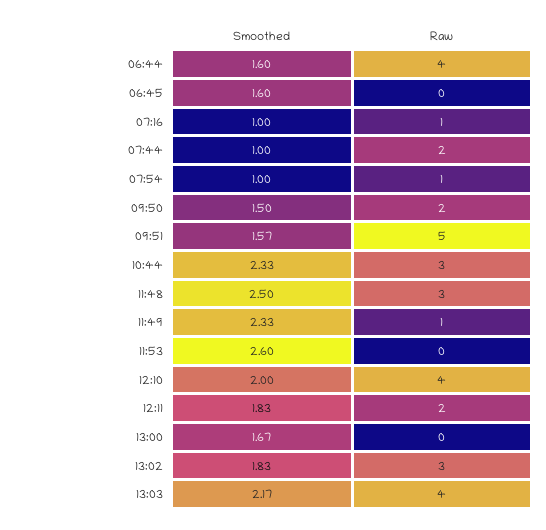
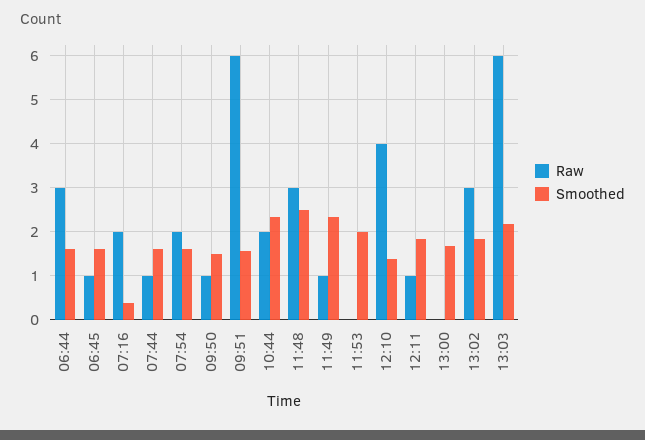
  {
    "Smoothed": {
      "06:44": 1.6,
      "06:45": 1.6,
-     "07:16": 1,
+     "07:16": 0.4,
-     "07:44": 1,
+     "07:44": 1.6,
-     "07:54": 1,
+     "07:54": 1.6,
      "09:50": 1.5,
      "09:51": 1.57,
      "10:44": 2.33,
      "11:48": 2.5,
      "11:49": 2.33,
-     "11:53": 2.6,
+     "11:53": 2,
-     "12:10": 2,
+     "12:10": 1.4,
      "12:11": 1.83,
      "13:00": 1.67,
      "13:02": 1.83,
      "13:03": 2.17
    },
    "Raw": {
-     "06:44": 4,
+     "06:44": 3,
-     "06:45": 0,
+     "06:45": 1,
-     "07:16": 1,
+     "07:16": 2,
-     "07:44": 2,
+     "07:44": 1,
-     "07:54": 1,
+     "07:54": 2,
-     "09:50": 2,
+     "09:50": 1,
-     "09:51": 5,
+     "09:51": 6,
-     "10:44": 3,
+     "10:44": 2,
      "11:48": 3,
      "11:49": 1,
      "11:53": 0,
      "12:10": 4,
-     "12:11": 2,
+     "12:11": 1,
      "13:00": 0,
      "13:02": 3,
-     "13:03": 4
+     "13:03": 6
    }
  }

